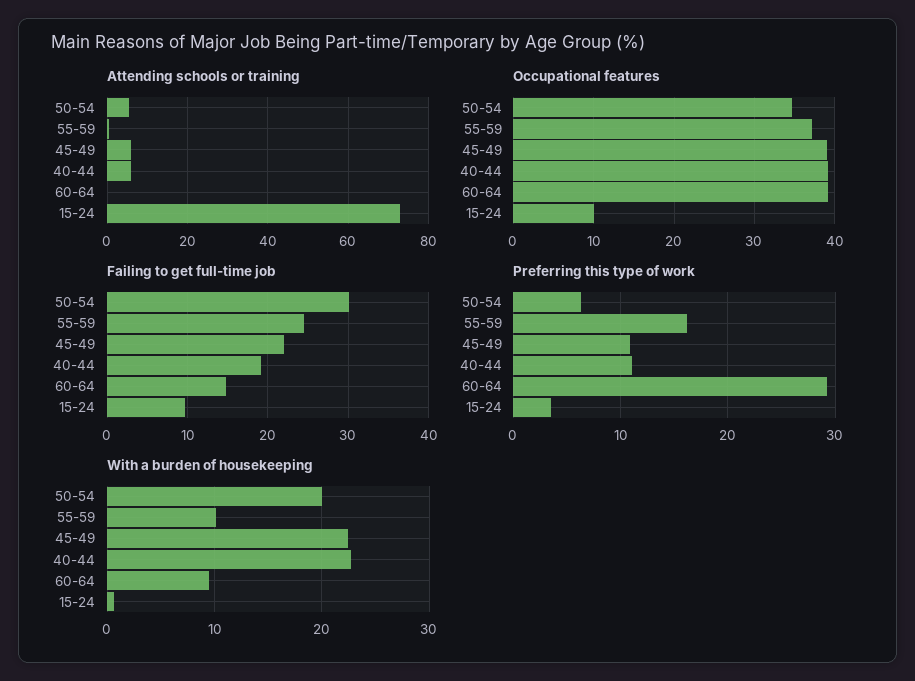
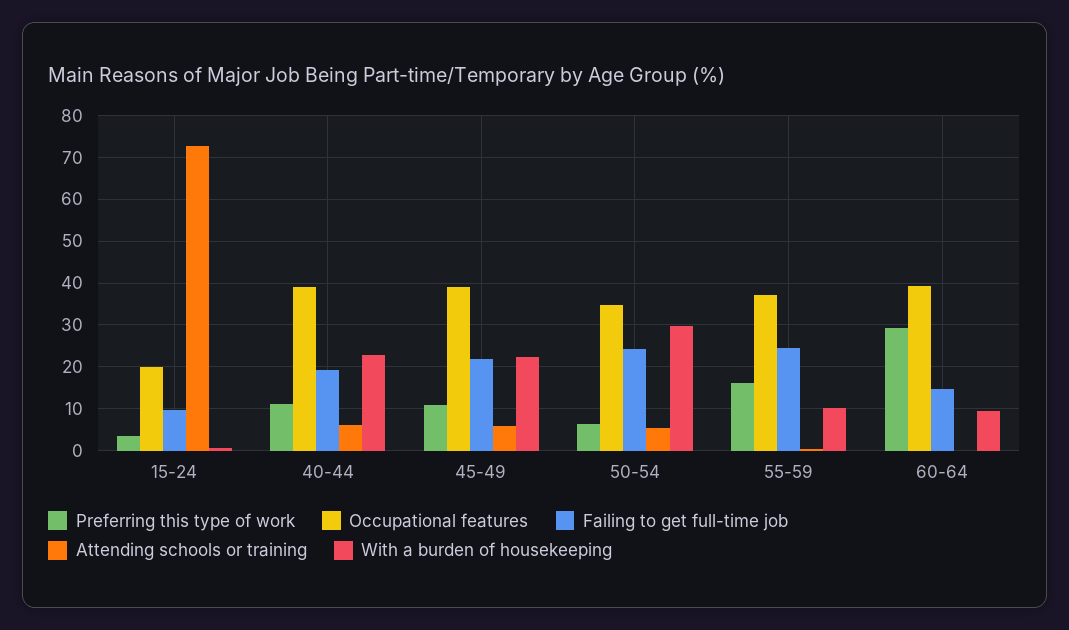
  {
    "Attending schools or training": {
      "50-54": 6,
      "55-59": 0,
      "45-49": 6,
      "40-44": 6,
      "60-64": 0,
      "15-24": 72
    },
    "Occupational features": {
      "50-54": 35,
      "55-59": 37,
      "45-49": 39,
      "40-44": 39,
      "60-64": 39,
-     "15-24": 10
+     "15-24": 20
    },
    "Failing to get full-time job": {
-     "50-54": 30,
+     "50-54": 24,
      "55-59": 24,
      "45-49": 22,
      "40-44": 19,
      "60-64": 15,
      "15-24": 10
    },
    "Preferring this type of work": {
      "50-54": 6,
      "55-59": 16,
      "45-49": 11,
      "40-44": 11,
      "60-64": 29,
      "15-24": 3
    },
    "With a burden of housekeeping": {
-     "50-54": 20,
+     "50-54": 30,
      "55-59": 10,
      "45-49": 22,
      "40-44": 23,
      "60-64": 10,
      "15-24": 1
    }
  }

